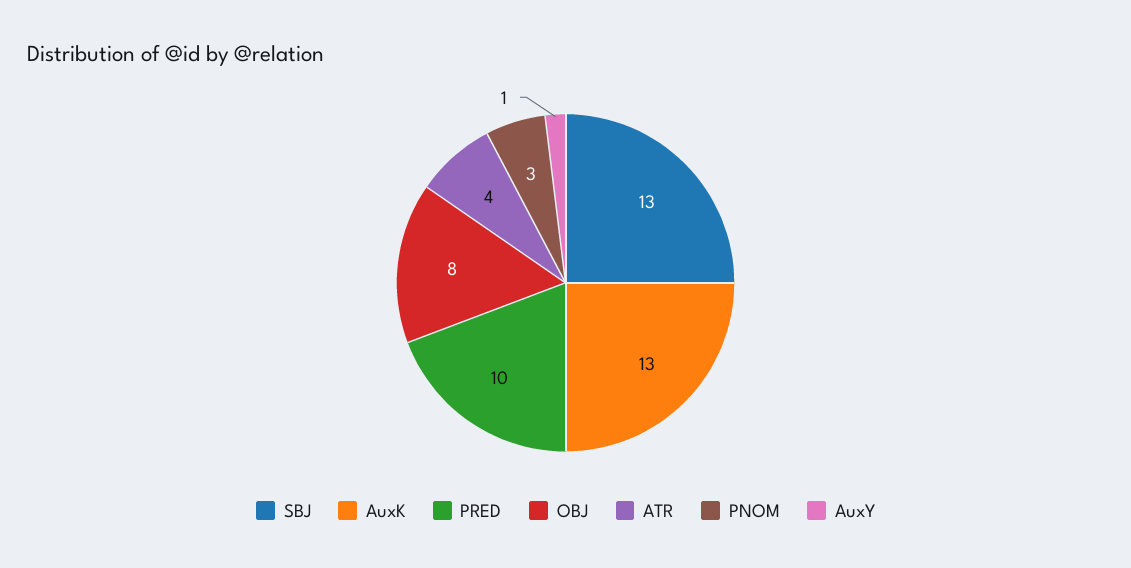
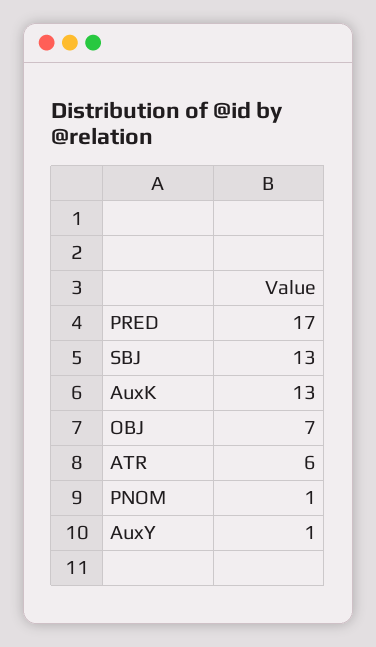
  {
    "SBJ": 13,
    "AuxK": 13,
-   "PRED": 10,
+   "PRED": 17,
-   "OBJ": 8,
+   "OBJ": 7,
-   "ATR": 4,
+   "ATR": 6,
-   "PNOM": 3,
+   "PNOM": 1,
    "AuxY": 1
  }

